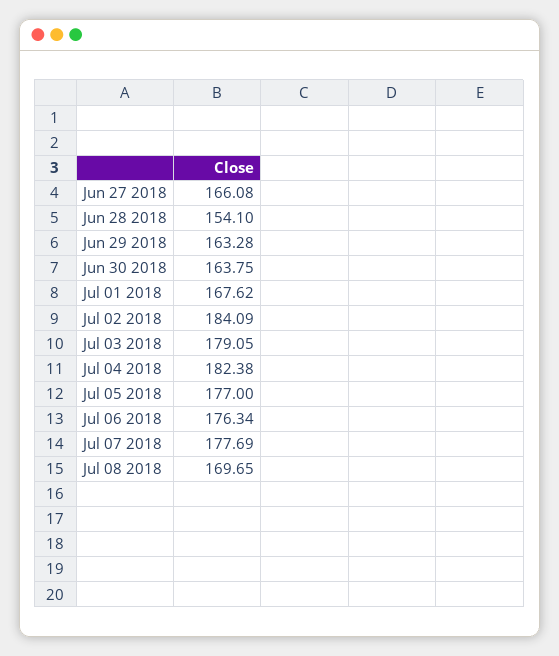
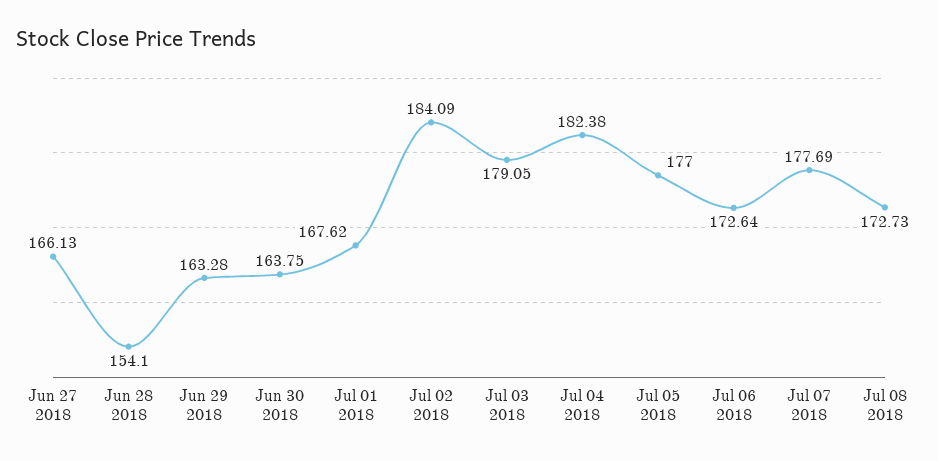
  {
-   "Jun 27 2018": 166.08,
+   "Jun 27 2018": 166.13,
    "Jun 28 2018": 154.1,
    "Jun 29 2018": 163.28,
    "Jun 30 2018": 163.75,
    "Jul 01 2018": 167.62,
    "Jul 02 2018": 184.09,
    "Jul 03 2018": 179.05,
    "Jul 04 2018": 182.38,
    "Jul 05 2018": 177,
-   "Jul 06 2018": 176.34,
+   "Jul 06 2018": 172.64,
    "Jul 07 2018": 177.69,
-   "Jul 08 2018": 169.65
+   "Jul 08 2018": 172.73
  }

